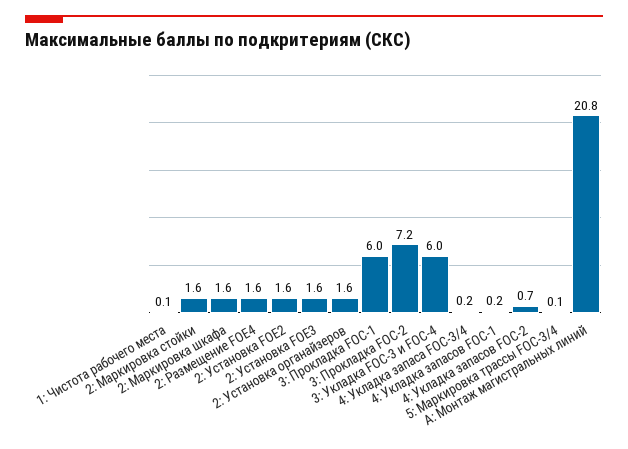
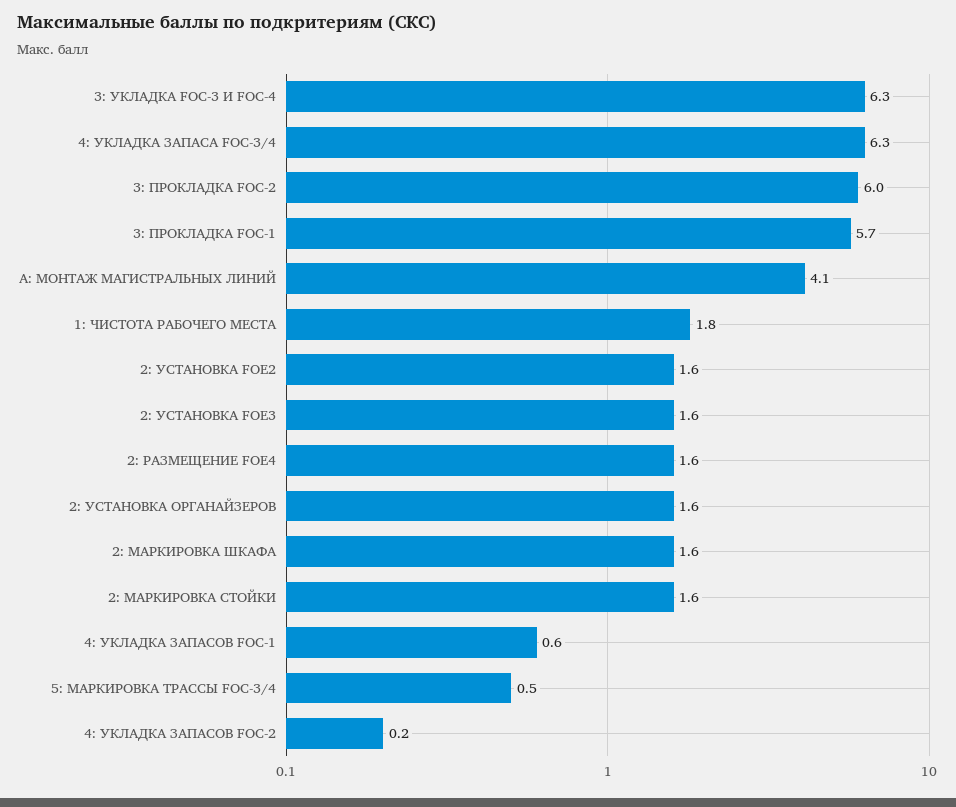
  {
-   "1: Чистота рабочего места": 0.1,
+   "1: Чистота рабочего места": 1.8,
    "2: Маркировка стойки": 1.6,
    "2: Маркировка шкафа": 1.6,
    "2: Размещение FOE4": 1.6,
    "2: Установка FOE2": 1.6,
    "2: Установка FOE3": 1.6,
    "2: Установка органайзеров": 1.6,
-   "3: Прокладка FOС-1": 6,
+   "3: Прокладка FOС-1": 5.7,
-   "3: Прокладка FOС-2": 7.2,
+   "3: Прокладка FOС-2": 6,
-   "3: Укладка FOС-3 и FOС-4": 6,
+   "3: Укладка FOС-3 и FOС-4": 6.3,
-   "4: Укладка запаса FOC-3/4": 0.2,
+   "4: Укладка запаса FOC-3/4": 6.3,
-   "4: Укладка запасов FOC-1": 0.2,
+   "4: Укладка запасов FOC-1": 0.6,
-   "4: Укладка запасов FOC-2": 0.7,
+   "4: Укладка запасов FOC-2": 0.2,
-   "5: Маркировка трассы FOC-3/4": 0.1,
+   "5: Маркировка трассы FOC-3/4": 0.5,
-   "А: Монтаж магистральных линий": 20.8
+   "А: Монтаж магистральных линий": 4.1
  }

